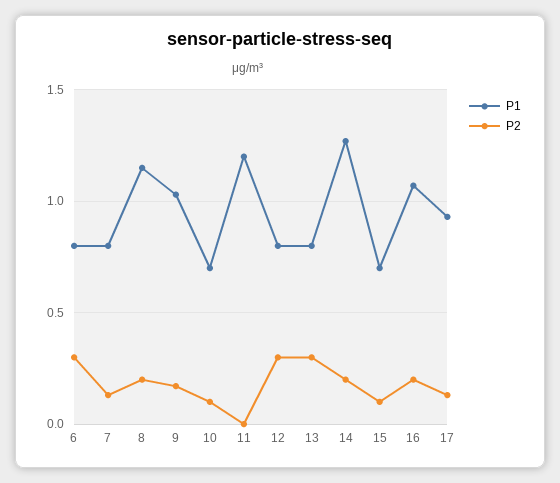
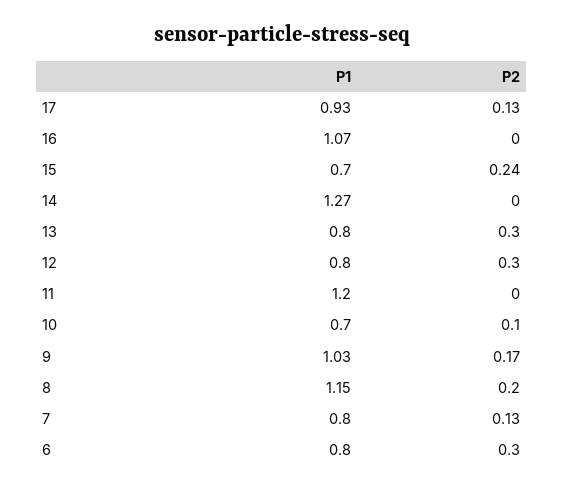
  {
    "P1": {
      "6": 0.8,
      "7": 0.8,
      "8": 1.15,
      "9": 1.03,
      "10": 0.7,
      "11": 1.2,
      "12": 0.8,
      "13": 0.8,
      "14": 1.27,
      "15": 0.7,
      "16": 1.07,
      "17": 0.93
    },
    "P2": {
      "6": 0.3,
      "7": 0.13,
      "8": 0.2,
      "9": 0.17,
      "10": 0.1,
      "11": 0,
      "12": 0.3,
      "13": 0.3,
-     "14": 0.2,
+     "14": 0,
-     "15": 0.1,
+     "15": 0.24,
-     "16": 0.2,
+     "16": 0,
      "17": 0.13
    }
  }

